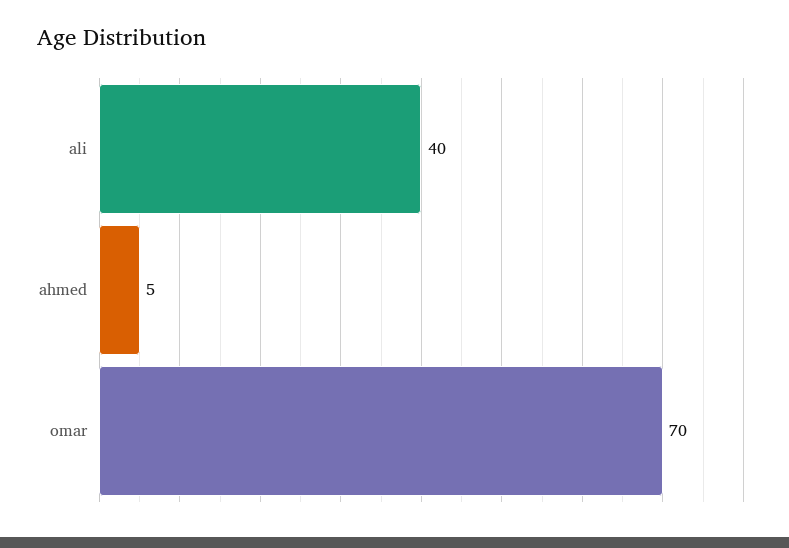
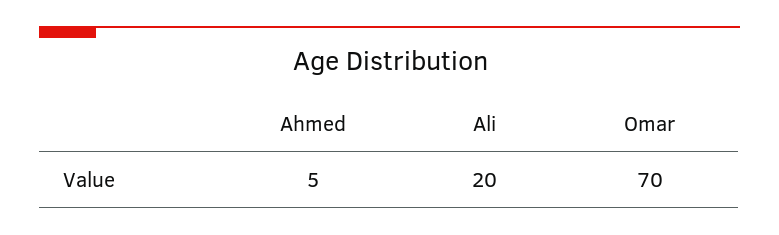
  {
-   "ali": 40,
+   "ali": 20,
    "ahmed": 5,
    "omar": 70
  }

